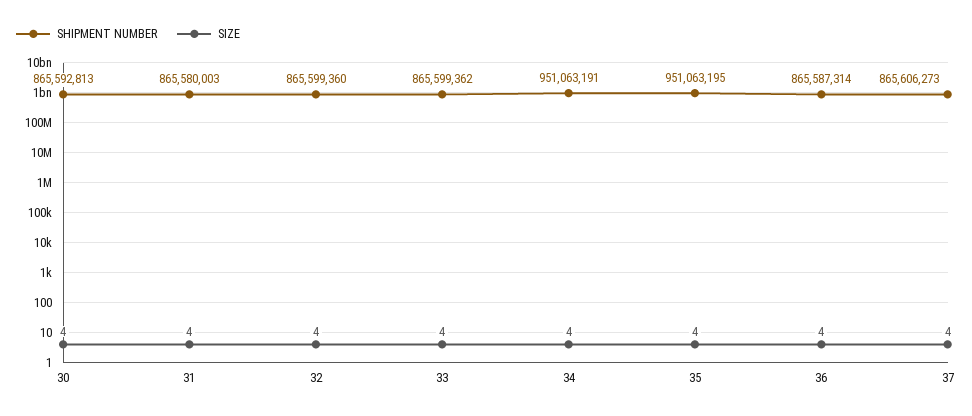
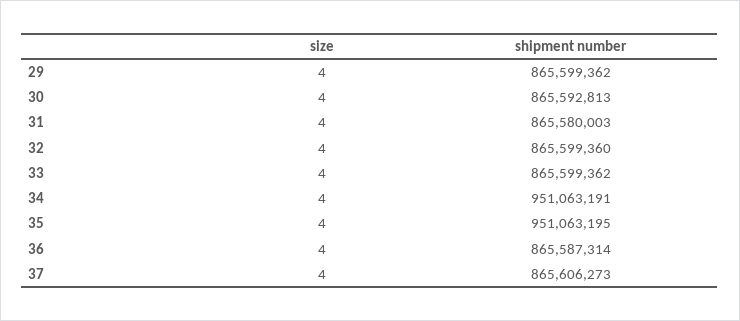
  {
    "SHIPMENT NUMBER": {
      "30": 865592813,
      "31": 865580003,
      "32": 865599360,
      "33": 865599362,
      "34": 951063191,
      "35": 951063195,
      "36": 865587314,
-     "37": 865606273
+     "37": 865606273,
+     "29": 865599362
    },
    "SIZE": {
      "30": 4,
      "31": 4,
      "32": 4,
      "33": 4,
      "34": 4,
      "35": 4,
      "36": 4,
-     "37": 4
+     "37": 4,
+     "29": 4
    }
  }

